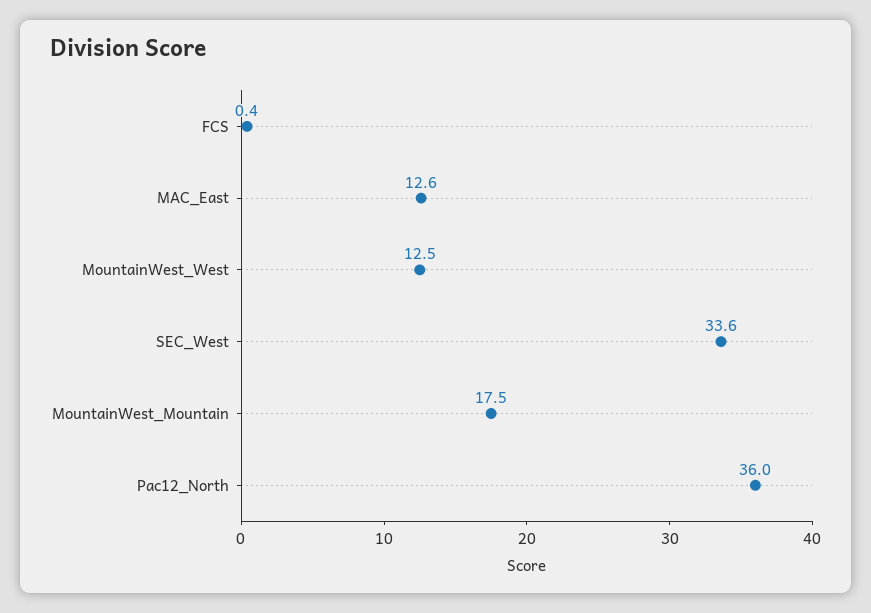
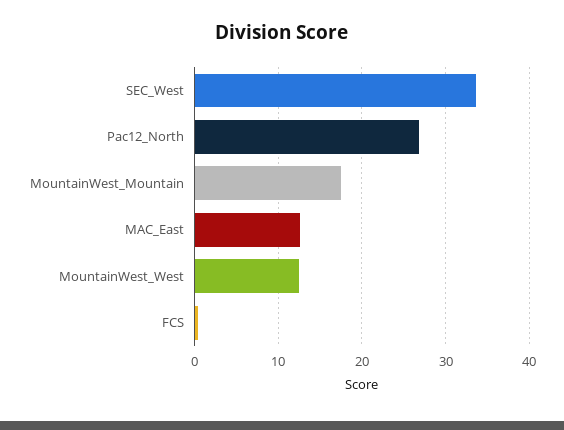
  {
    "FCS": 0.4,
    "MAC_East": 12.6,
    "MountainWest_West": 12.5,
    "SEC_West": 33.6,
    "MountainWest_Mountain": 17.5,
-   "Pac12_North": 36
+   "Pac12_North": 27
  }

